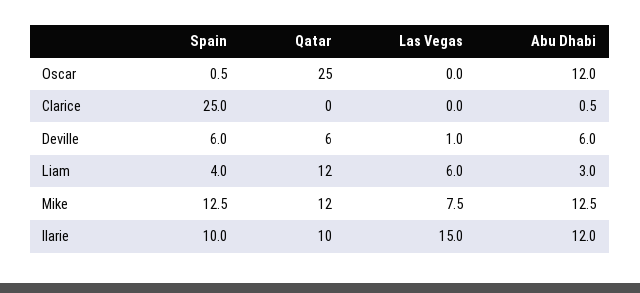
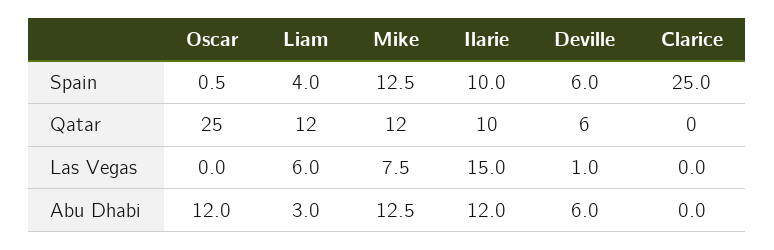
  {
    "Spain": {
      "Oscar": 0.5,
      "Clarice": 25,
      "Deville": 6,
      "Liam": 4,
      "Mike": 12.5,
      "Ilarie": 10
    },
    "Qatar": {
      "Oscar": 25,
      "Clarice": 0,
      "Deville": 6,
      "Liam": 12,
      "Mike": 12,
      "Ilarie": 10
    },
    "Las Vegas": {
      "Oscar": 0,
      "Clarice": 0,
      "Deville": 1,
      "Liam": 6,
      "Mike": 7.5,
      "Ilarie": 15
    },
    "Abu Dhabi": {
      "Oscar": 12,
-     "Clarice": 0.5,
+     "Clarice": 0,
      "Deville": 6,
      "Liam": 3,
      "Mike": 12.5,
      "Ilarie": 12
    }
  }

